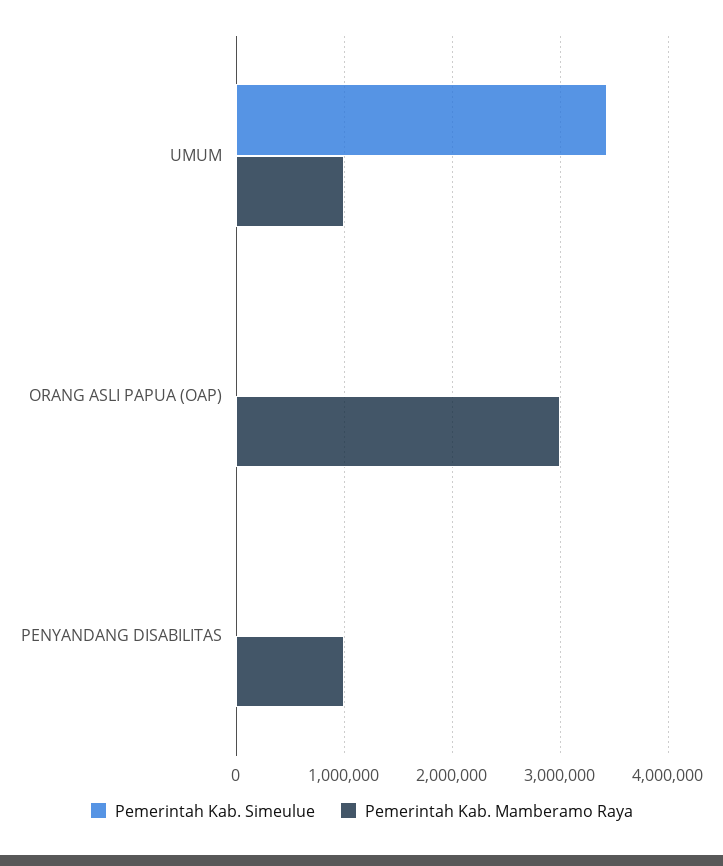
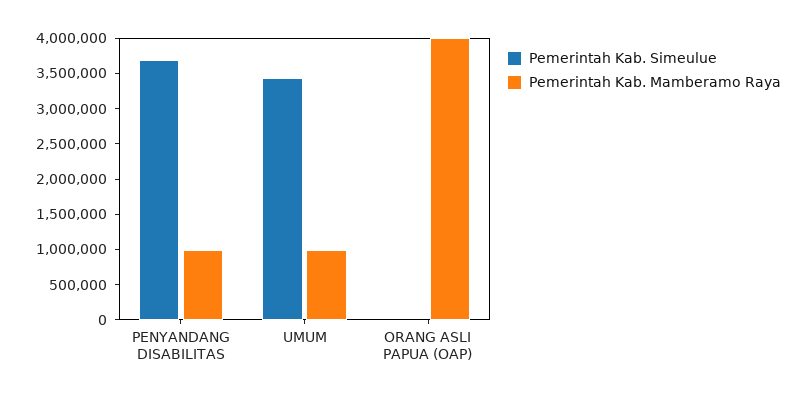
  {
    "Pemerintah Kab. Simeulue": {
      "UMUM": 3400000,
      "ORANG ASLI PAPUA (OAP)": 0,
-     "PENYANDANG DISABILITAS": 0
+     "PENYANDANG DISABILITAS": 3750000
    },
    "Pemerintah Kab. Mamberamo Raya": {
      "UMUM": 1000000,
-     "ORANG ASLI PAPUA (OAP)": 3000000,
+     "ORANG ASLI PAPUA (OAP)": 4000000,
      "PENYANDANG DISABILITAS": 1000000
    }
  }

